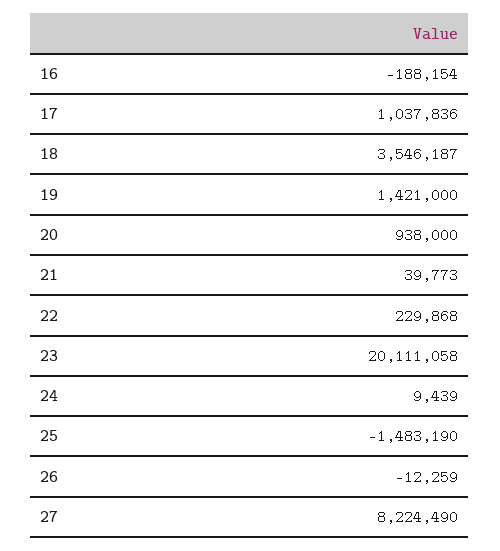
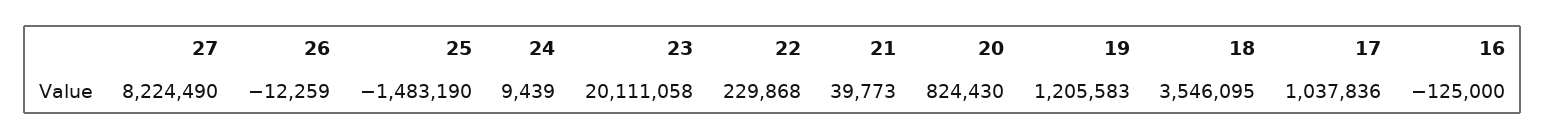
  {
-   "16": -188154,
+   "16": -125000,
    "17": 1037836,
-   "18": 3546187,
+   "18": 3546095,
-   "19": 1421000,
+   "19": 1205583,
-   "20": 938000,
+   "20": 824430,
    "21": 39773,
    "22": 229868,
    "23": 20111058,
    "24": 9439,
    "25": -1483190,
    "26": -12259,
    "27": 8224490
  }

